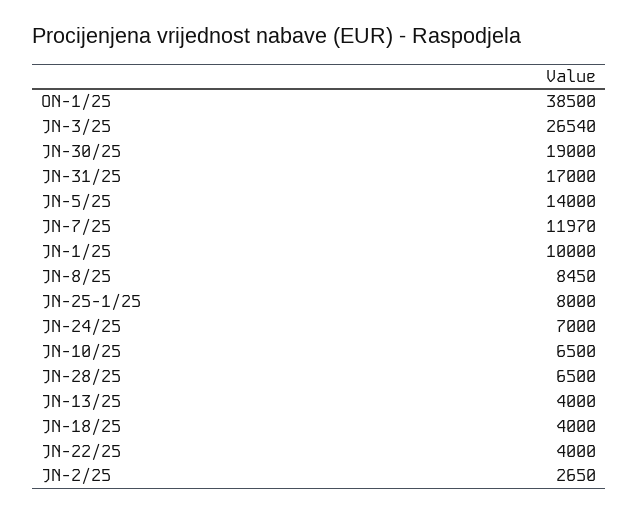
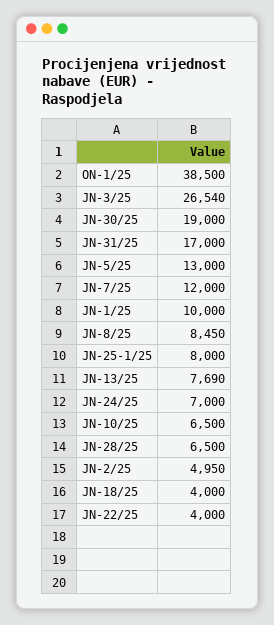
  {
    "ON-1/25": 38500,
    "JN-3/25": 26540,
    "JN-30/25": 19000,
    "JN-31/25": 17000,
-   "JN-5/25": 14000,
+   "JN-5/25": 13000,
-   "JN-7/25": 11970,
+   "JN-7/25": 12000,
    "JN-1/25": 10000,
    "JN-8/25": 8450,
    "JN-25-1/25": 8000,
    "JN-24/25": 7000,
    "JN-10/25": 6500,
    "JN-28/25": 6500,
-   "JN-13/25": 4000,
+   "JN-13/25": 7690,
    "JN-18/25": 4000,
    "JN-22/25": 4000,
-   "JN-2/25": 2650
+   "JN-2/25": 4950
  }

